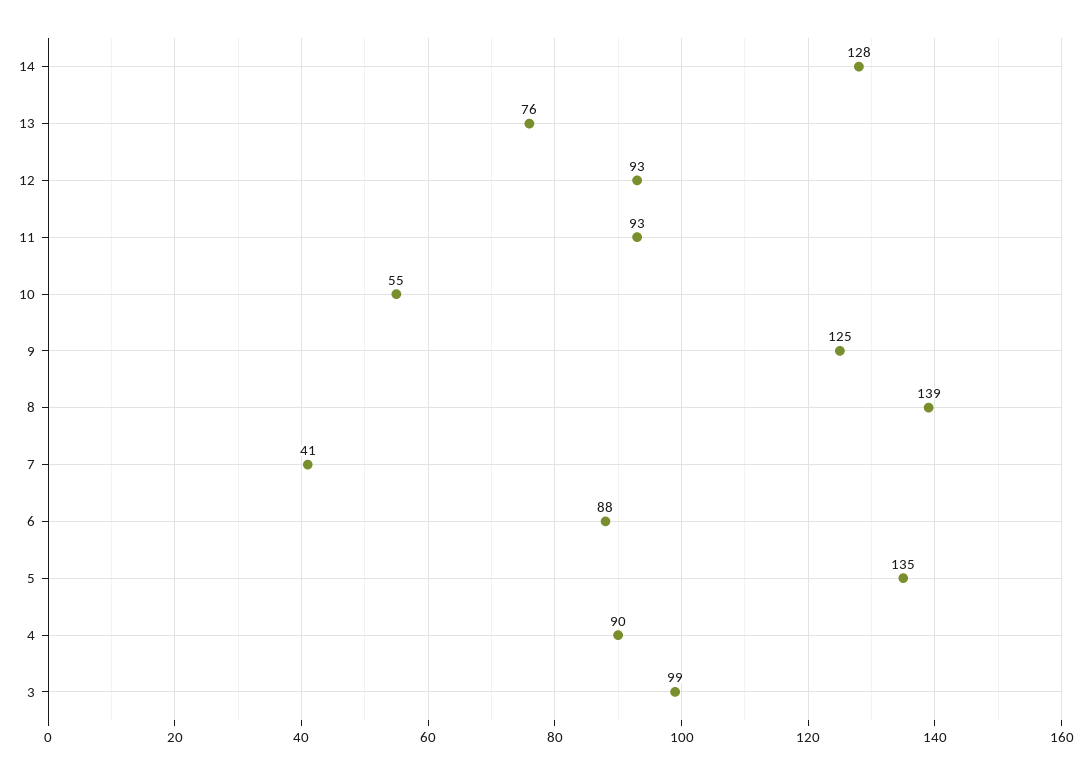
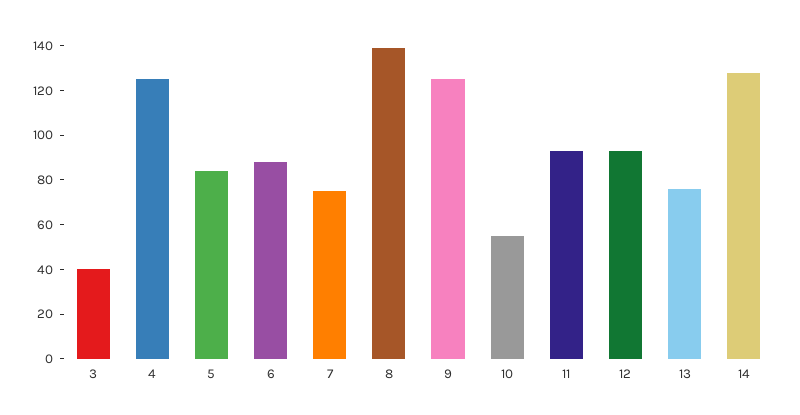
  {
    "14": 128,
    "13": 76,
    "12": 93,
    "11": 93,
    "10": 55,
    "9": 125,
    "8": 139,
-   "7": 41,
+   "7": 75,
    "6": 88,
-   "5": 135,
+   "5": 85,
-   "4": 90,
+   "4": 125,
-   "3": 99
+   "3": 40
  }

